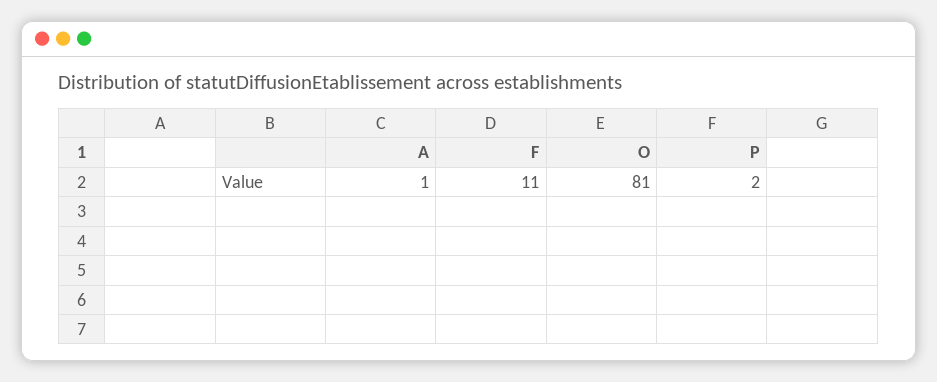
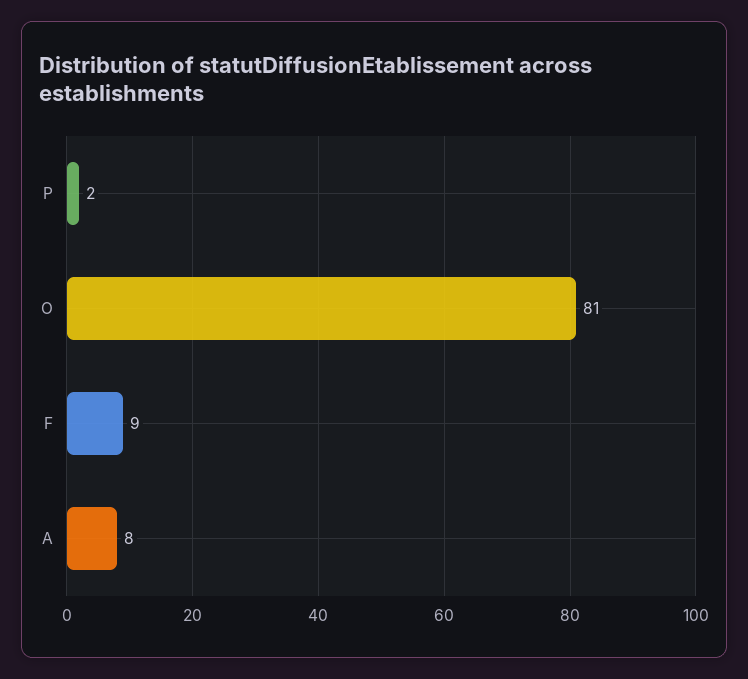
  {
-   "A": 1,
+   "A": 8,
-   "F": 11,
+   "F": 9,
    "O": 81,
    "P": 2
  }

